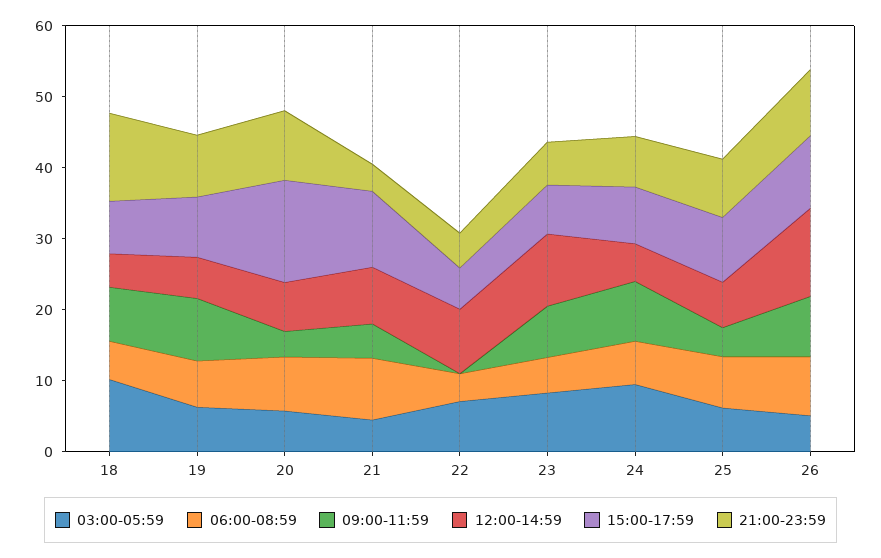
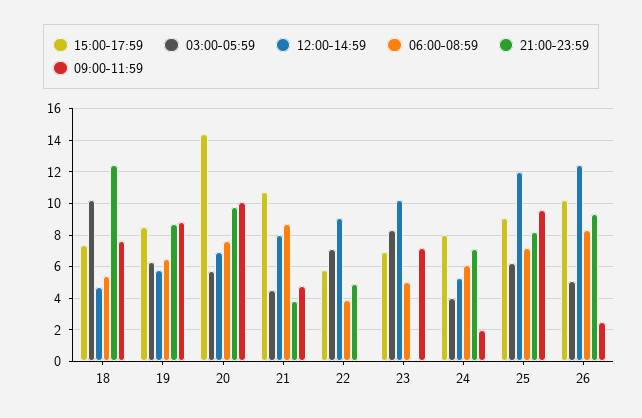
  {
    "03:00-05:59": {
      "18": 10,
      "19": 6.5,
      "20": 6,
      "21": 4.5,
      "22": 7,
      "23": 8.5,
-     "24": 10,
+     "24": 4,
      "25": 6,
      "26": 5
    },
    "06:00-08:59": {
      "18": 5.5,
      "19": 6.5,
      "20": 7.5,
      "21": 8.5,
      "22": 4,
      "23": 5,
      "24": 6,
      "25": 7,
      "26": 8.5
    },
    "09:00-11:59": {
      "18": 7.5,
      "19": 9,
-     "20": 4,
+     "20": 10,
      "21": 5,
      "22": 0,
      "23": 7,
-     "24": 8,
+     "24": 2,
-     "25": 4,
+     "25": 9.5,
-     "26": 8
+     "26": 2.5
    },
    "12:00-14:59": {
      "18": 4.5,
      "19": 6,
      "20": 7,
      "21": 8,
      "22": 9,
      "23": 10,
      "24": 5.5,
-     "25": 6,
+     "25": 12,
      "26": 12.5
    },
    "15:00-17:59": {
      "18": 7.5,
      "19": 8.5,
      "20": 14.5,
      "21": 10.5,
      "22": 6,
      "23": 7,
      "24": 8,
      "25": 9,
      "26": 10
    },
    "21:00-23:59": {
      "18": 12.5,
      "19": 8.5,
      "20": 10,
      "21": 4,
      "22": 5,
-     "23": 6,
+     "23": 0,
      "24": 7,
      "25": 8,
      "26": 9.5
    }
  }

